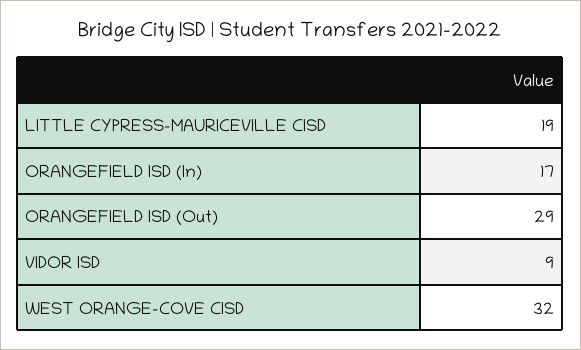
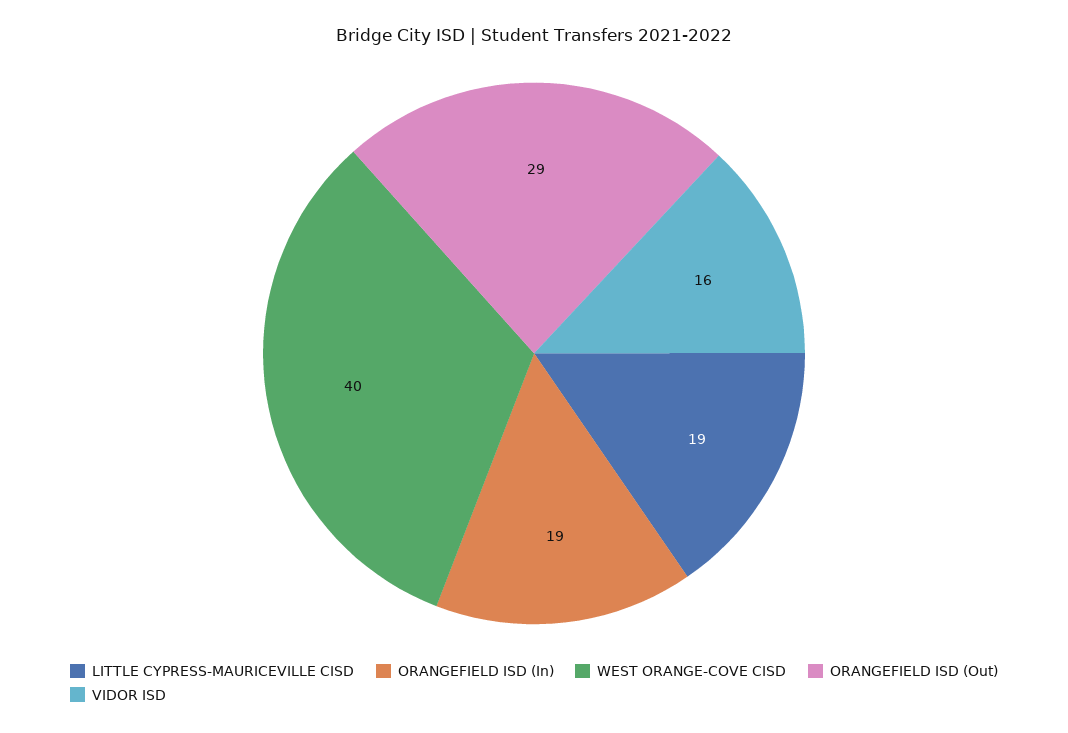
  {
    "LITTLE CYPRESS-MAURICEVILLE CISD": 19,
-   "ORANGEFIELD ISD (In)": 17,
+   "ORANGEFIELD ISD (In)": 19,
    "ORANGEFIELD ISD (Out)": 29,
-   "VIDOR ISD": 9,
+   "VIDOR ISD": 16,
-   "WEST ORANGE-COVE CISD": 32
+   "WEST ORANGE-COVE CISD": 40
  }

